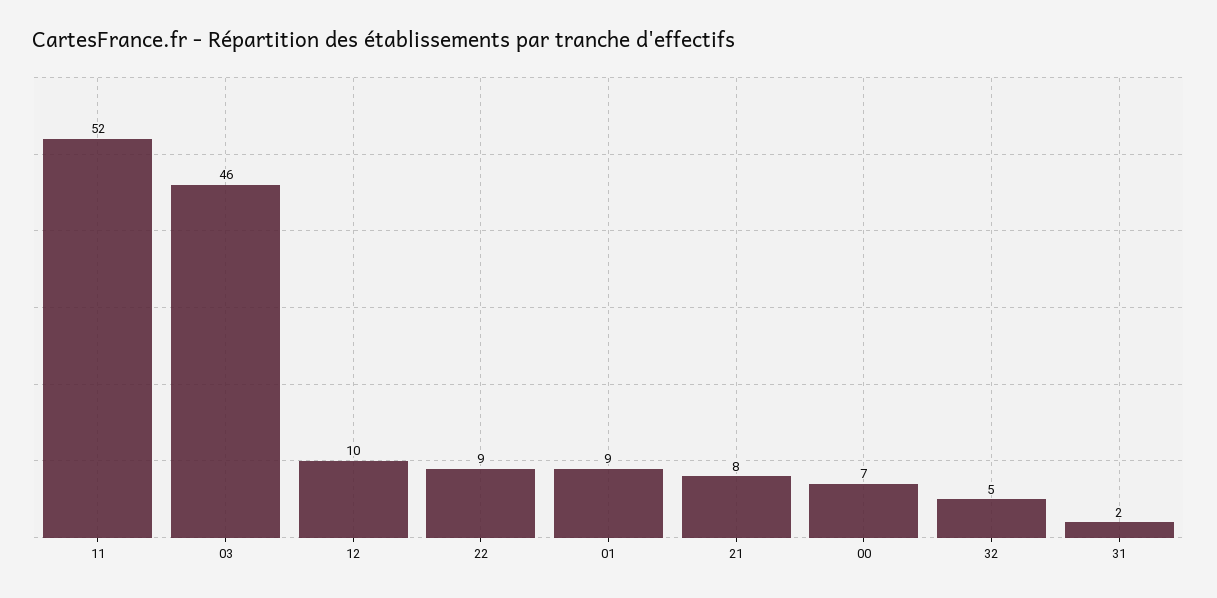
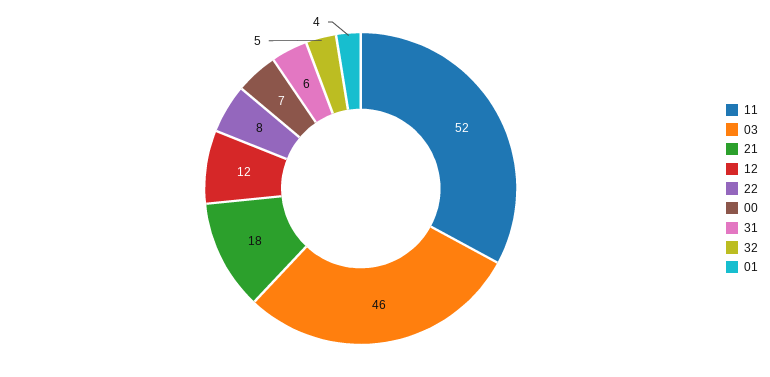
  {
    "11": 52,
    "03": 46,
-   "12": 10,
+   "12": 12,
-   "22": 9,
+   "22": 8,
-   "01": 9,
+   "01": 4,
-   "21": 8,
+   "21": 18,
    "00": 7,
    "32": 5,
-   "31": 2
+   "31": 6
  }

